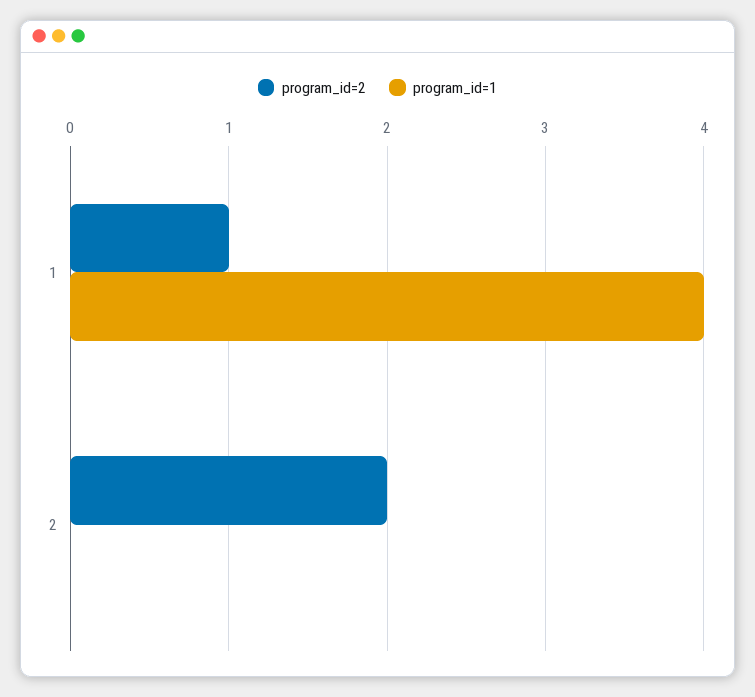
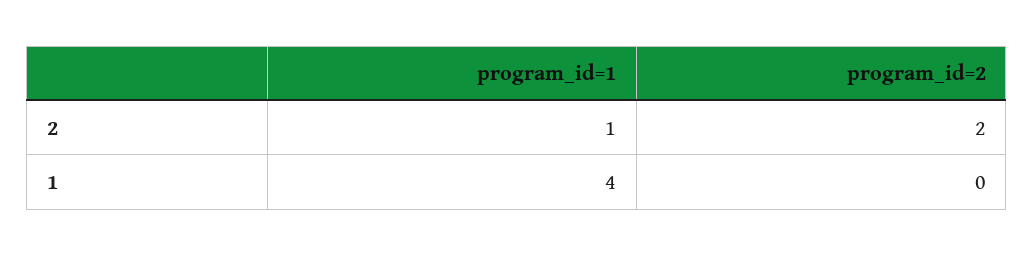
  {
    "program_id=2": {
-     "1": 1,
+     "1": 0,
      "2": 2
    },
    "program_id=1": {
      "1": 4,
-     "2": 0
+     "2": 1
    }
  }

